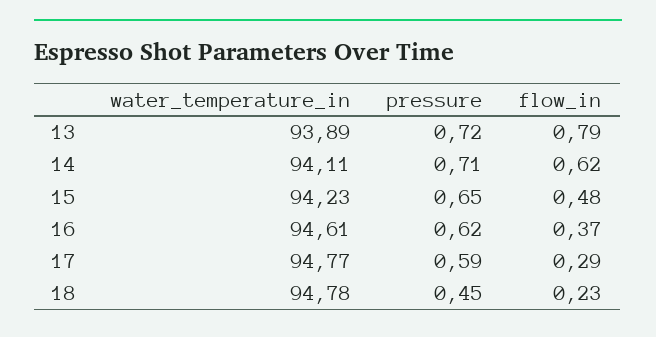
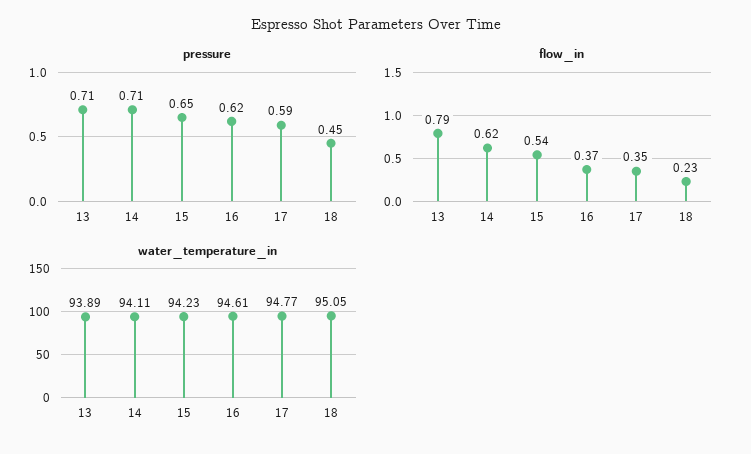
  {
    "water_temperature_in": {
      "13": 93.89,
      "14": 94.11,
      "15": 94.23,
      "16": 94.61,
      "17": 94.77,
-     "18": 94.78
+     "18": 95.05
    },
    "pressure": {
-     "13": 0.72,
+     "13": 0.71,
      "14": 0.71,
      "15": 0.65,
      "16": 0.62,
      "17": 0.59,
      "18": 0.45
    },
    "flow_in": {
      "13": 0.79,
      "14": 0.62,
-     "15": 0.48,
+     "15": 0.54,
      "16": 0.37,
-     "17": 0.29,
+     "17": 0.35,
      "18": 0.23
    }
  }

